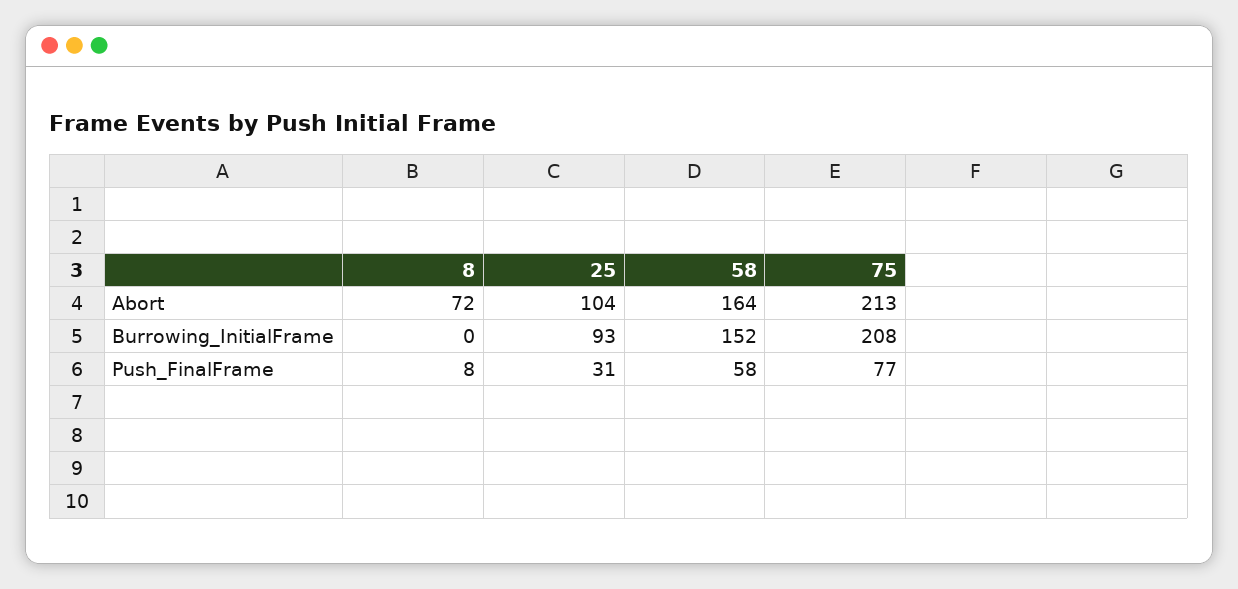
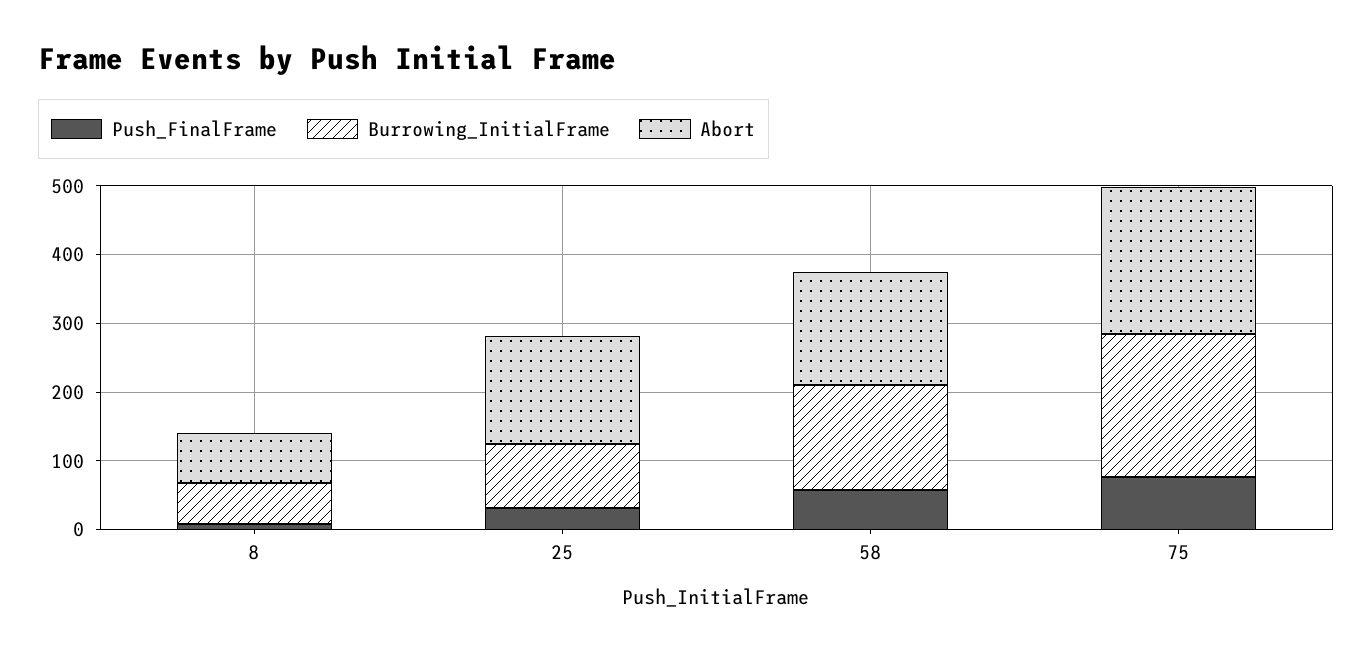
  {
    "Abort": {
      "8": 72,
-     "25": 104,
+     "25": 160,
      "58": 164,
      "75": 213
    },
    "Burrowing_InitialFrame": {
-     "8": 0,
+     "8": 60,
      "25": 93,
      "58": 152,
      "75": 208
    },
    "Push_FinalFrame": {
      "8": 8,
      "25": 31,
      "58": 58,
      "75": 77
    }
  }

